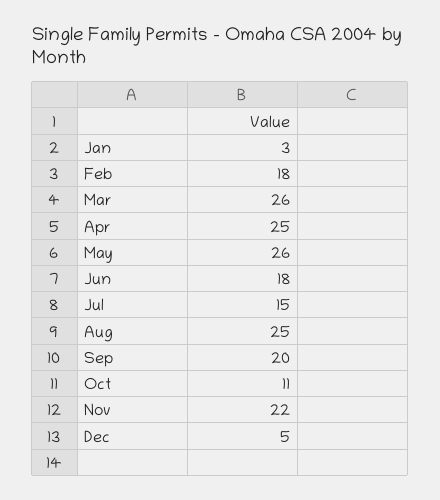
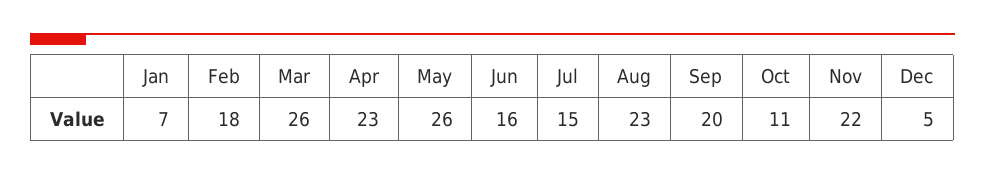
  {
-   "Jan": 3,
+   "Jan": 7,
    "Feb": 18,
    "Mar": 26,
-   "Apr": 25,
+   "Apr": 23,
    "May": 26,
-   "Jun": 18,
+   "Jun": 16,
    "Jul": 15,
-   "Aug": 25,
+   "Aug": 23,
    "Sep": 20,
    "Oct": 11,
    "Nov": 22,
    "Dec": 5
  }

